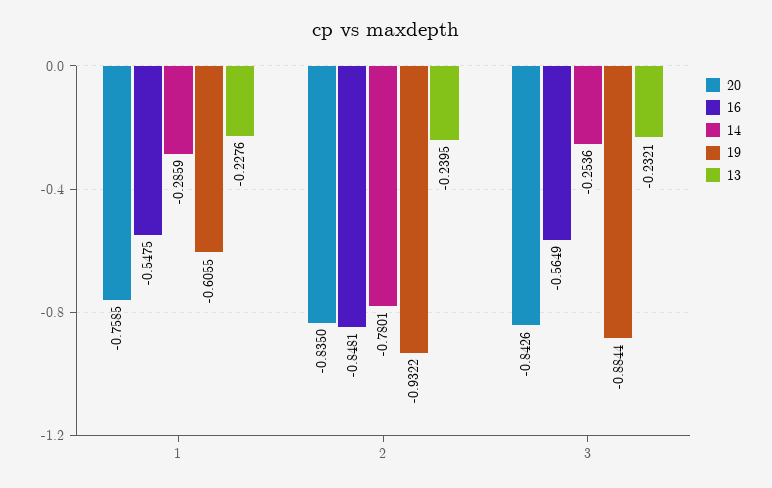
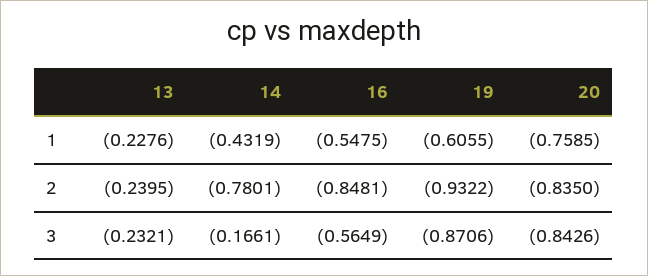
  {
    "20": {
      "1": -0.7585,
      "2": -0.835,
      "3": -0.8426
    },
    "16": {
      "1": -0.5475,
      "2": -0.8481,
      "3": -0.5649
    },
    "14": {
-     "1": -0.2859,
+     "1": -0.4319,
      "2": -0.7801,
-     "3": -0.2536
+     "3": -0.1661
    },
    "19": {
      "1": -0.6055,
      "2": -0.9322,
-     "3": -0.8844
+     "3": -0.8706
    },
    "13": {
      "1": -0.2276,
      "2": -0.2395,
      "3": -0.2321
    }
  }

